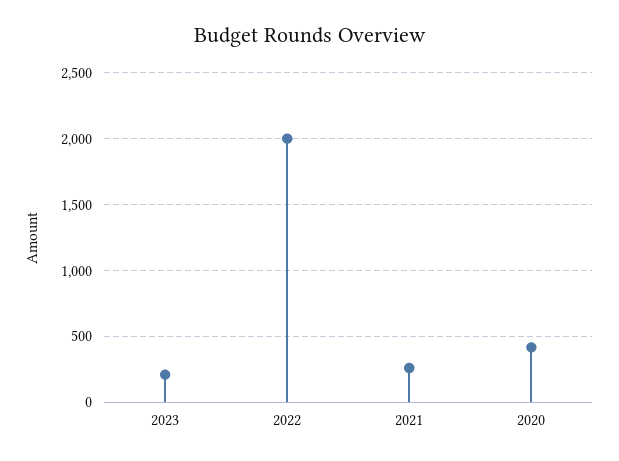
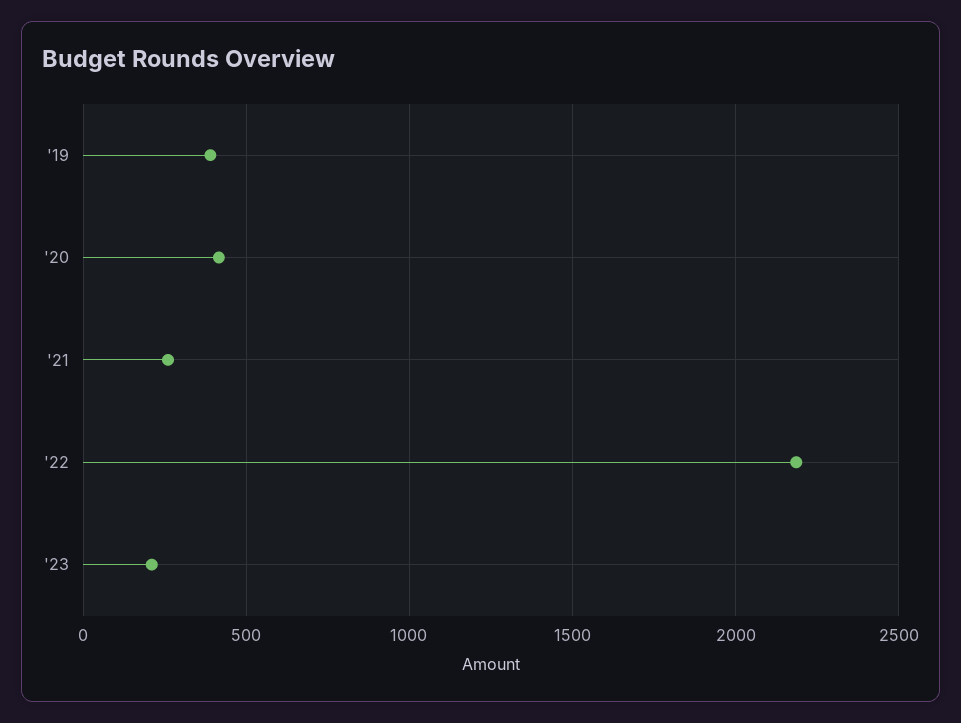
  {
    "2023": 200,
-   "2022": 2000,
+   "2022": 2200,
    "2021": 250,
-   "2020": 400
+   "2020": 400,
+   "'19": 400
  }

